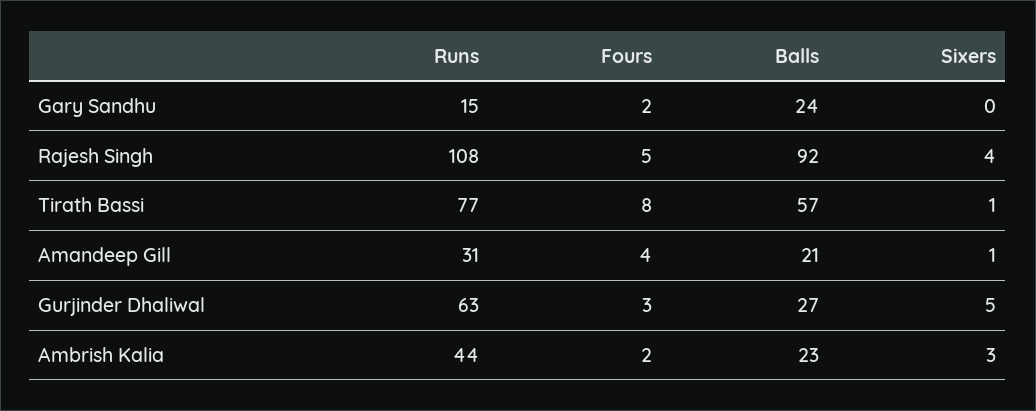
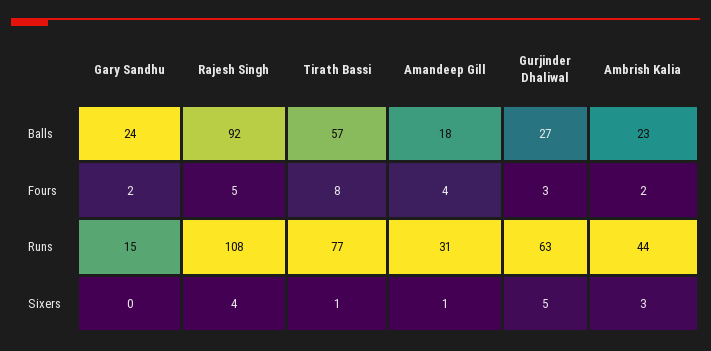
  {
    "Runs": {
      "Gary Sandhu": 15,
      "Rajesh Singh": 108,
      "Tirath Bassi": 77,
      "Amandeep Gill": 31,
      "Gurjinder Dhaliwal": 63,
      "Ambrish Kalia": 44
    },
    "Fours": {
      "Gary Sandhu": 2,
      "Rajesh Singh": 5,
      "Tirath Bassi": 8,
      "Amandeep Gill": 4,
      "Gurjinder Dhaliwal": 3,
      "Ambrish Kalia": 2
    },
    "Balls": {
      "Gary Sandhu": 24,
      "Rajesh Singh": 92,
      "Tirath Bassi": 57,
-     "Amandeep Gill": 21,
+     "Amandeep Gill": 18,
      "Gurjinder Dhaliwal": 27,
      "Ambrish Kalia": 23
    },
    "Sixers": {
      "Gary Sandhu": 0,
      "Rajesh Singh": 4,
      "Tirath Bassi": 1,
      "Amandeep Gill": 1,
      "Gurjinder Dhaliwal": 5,
      "Ambrish Kalia": 3
    }
  }

